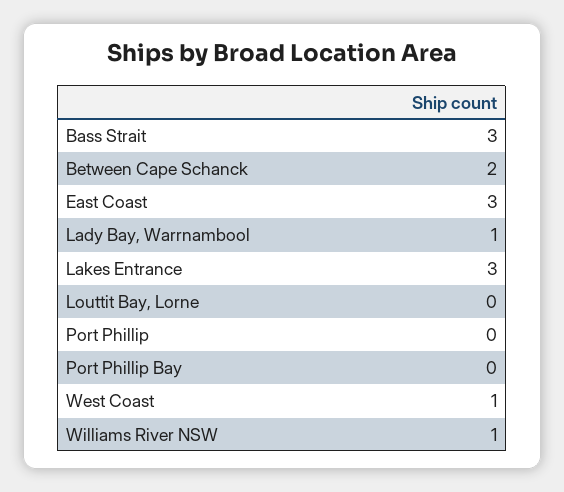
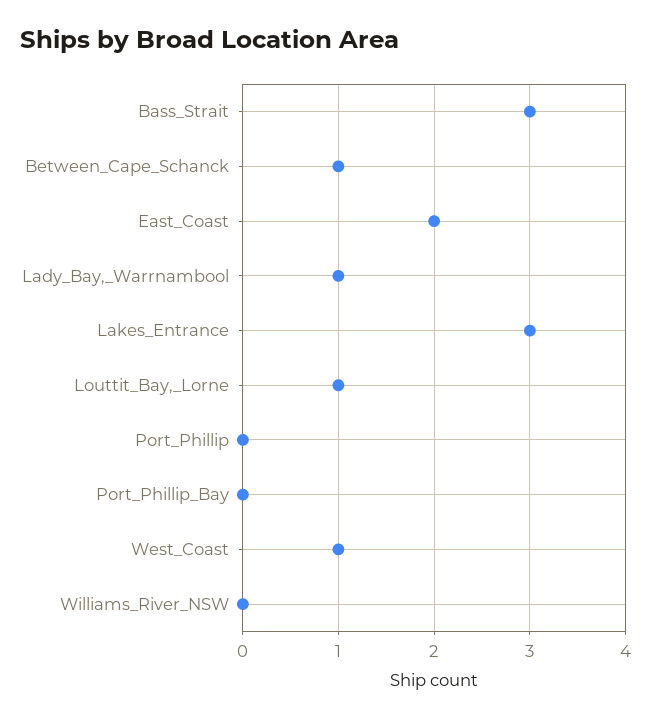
  {
    "Bass Strait": 3,
-   "Between Cape Schanck": 2,
+   "Between Cape Schanck": 1,
-   "East Coast": 3,
+   "East Coast": 2,
    "Lady Bay, Warrnambool": 1,
    "Lakes Entrance": 3,
-   "Louttit Bay, Lorne": 0,
+   "Louttit Bay, Lorne": 1,
    "Port Phillip": 0,
    "Port Phillip Bay": 0,
    "West Coast": 1,
-   "Williams River NSW": 1
+   "Williams River NSW": 0
  }

